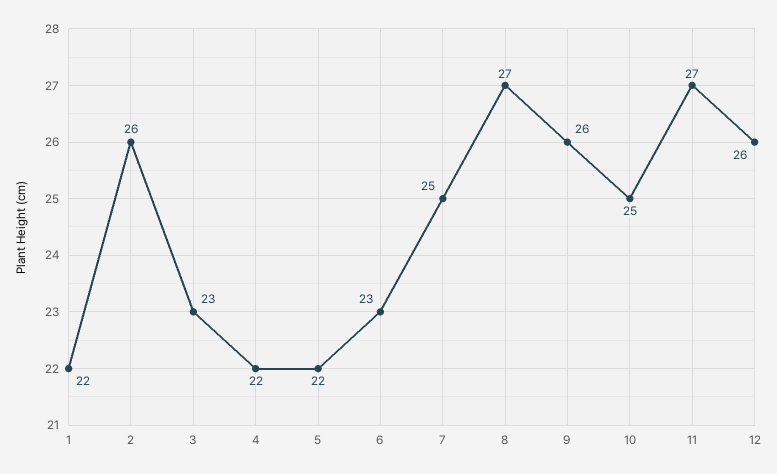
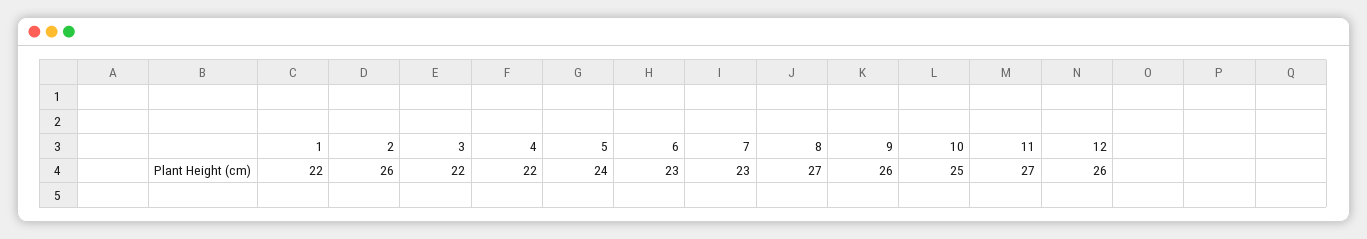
  {
    "1": 22,
    "2": 26,
-   "3": 23,
+   "3": 22,
    "4": 22,
-   "5": 22,
+   "5": 24,
    "6": 23,
-   "7": 25,
+   "7": 23,
    "8": 27,
    "9": 26,
    "10": 25,
    "11": 27,
    "12": 26
  }

